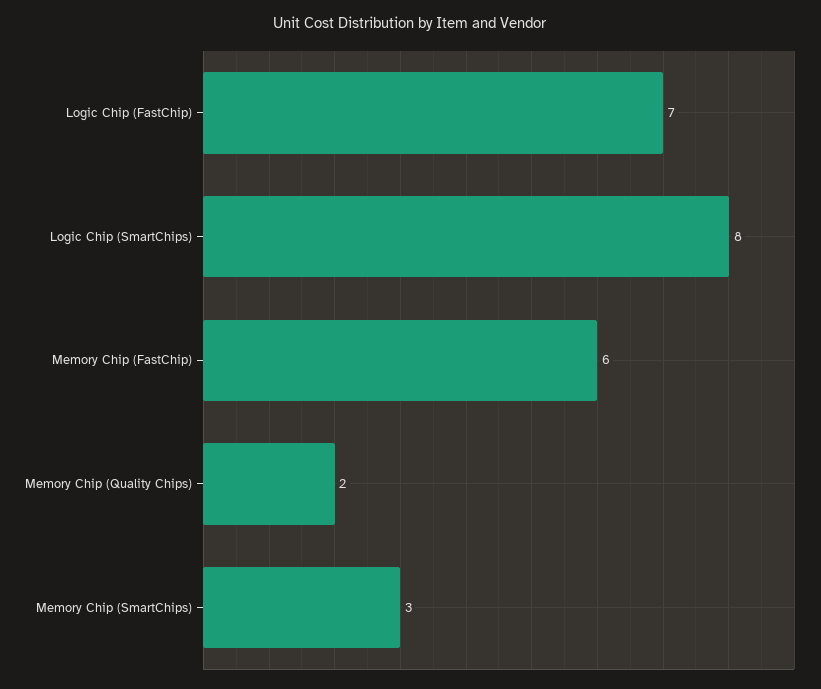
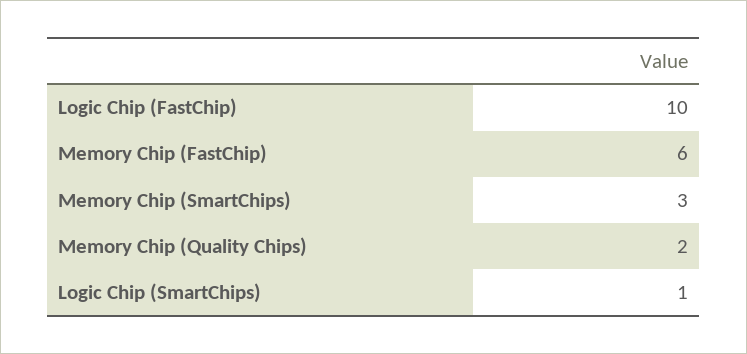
  {
-   "Logic Chip (FastChip)": 7,
+   "Logic Chip (FastChip)": 10,
-   "Logic Chip (SmartChips)": 8,
+   "Logic Chip (SmartChips)": 1,
    "Memory Chip (FastChip)": 6,
    "Memory Chip (Quality Chips)": 2,
    "Memory Chip (SmartChips)": 3
  }

